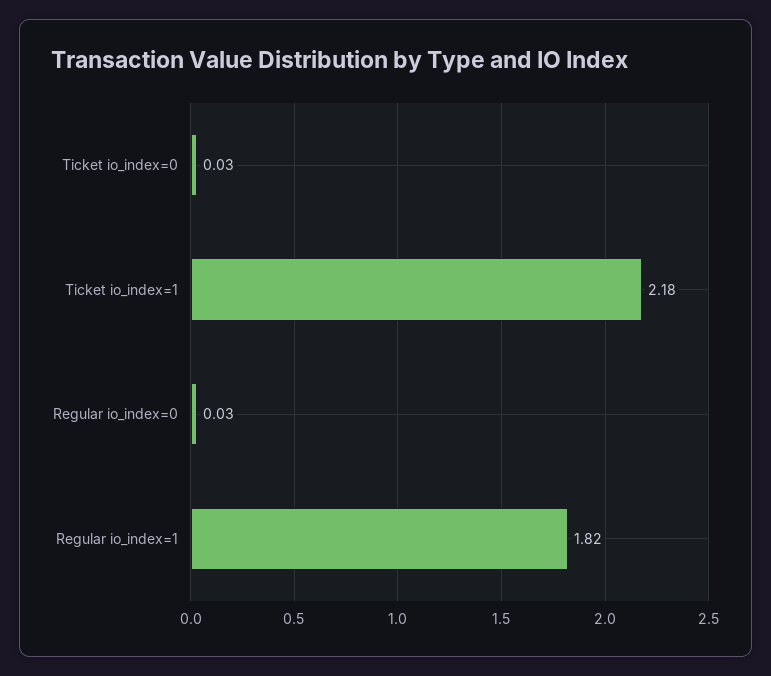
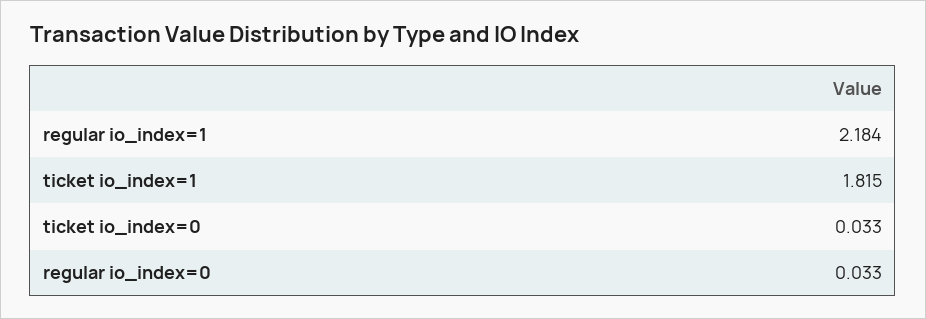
  {
    "Ticket io_index=0": 0.033,
-   "Ticket io_index=1": 2.18,
+   "Ticket io_index=1": 1.815,
    "Regular io_index=0": 0.033,
-   "Regular io_index=1": 1.82
+   "Regular io_index=1": 2.184
  }

